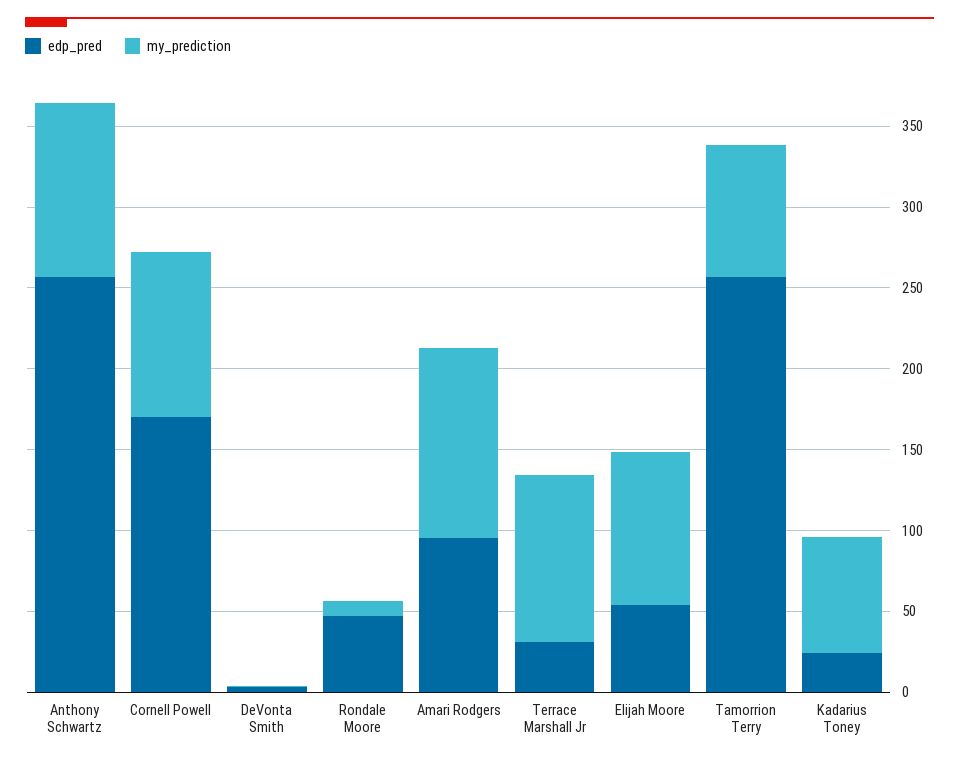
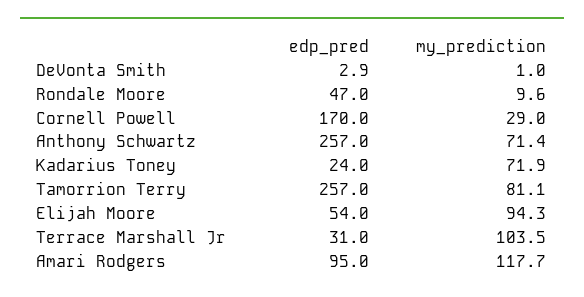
  {
    "edp_pred": {
      "Anthony Schwartz": 257,
      "Cornell Powell": 170,
      "DeVonta Smith": 2.9,
      "Rondale Moore": 47,
      "Amari Rodgers": 95,
      "Terrace Marshall Jr": 31,
      "Elijah Moore": 54,
      "Tamorrion Terry": 257,
      "Kadarius Toney": 24
    },
    "my_prediction": {
-     "Anthony Schwartz": 110,
+     "Anthony Schwartz": 71.4,
-     "Cornell Powell": 100,
+     "Cornell Powell": 29,
      "DeVonta Smith": 1,
      "Rondale Moore": 9.6,
      "Amari Rodgers": 117.7,
      "Terrace Marshall Jr": 103.5,
      "Elijah Moore": 94.3,
      "Tamorrion Terry": 81.1,
      "Kadarius Toney": 71.9
    }
  }

